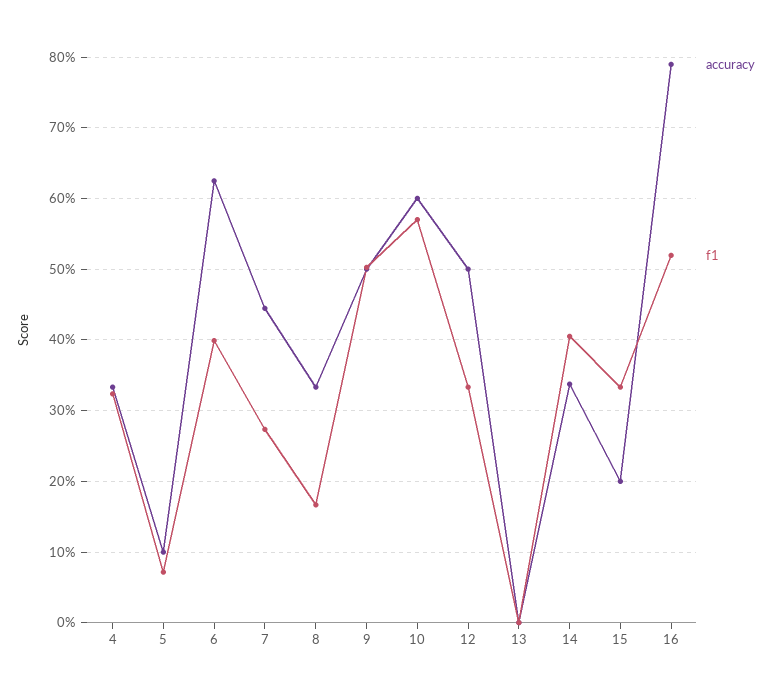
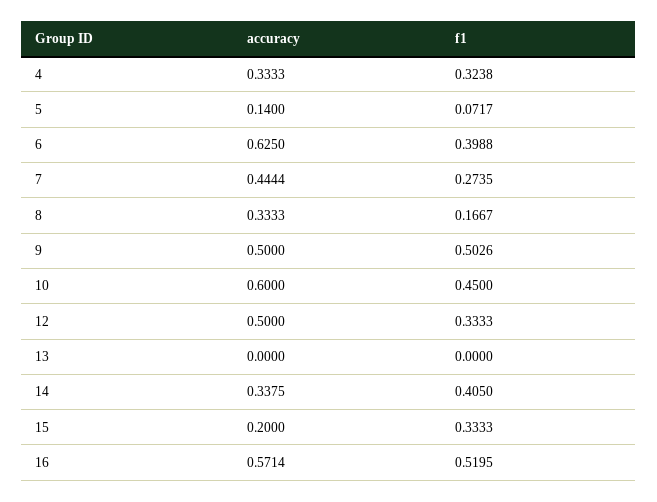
  {
    "accuracy": {
      "4": 0.3333,
-     "5": 0.1,
+     "5": 0.14,
      "6": 0.625,
      "7": 0.4444,
      "8": 0.3333,
      "9": 0.5,
      "10": 0.6,
      "12": 0.5,
      "13": 0,
      "14": 0.3375,
      "15": 0.2,
-     "16": 0.79
+     "16": 0.5714
    },
    "f1": {
      "4": 0.3238,
      "5": 0.0717,
      "6": 0.3988,
      "7": 0.2735,
      "8": 0.1667,
      "9": 0.5026,
-     "10": 0.57,
+     "10": 0.45,
      "12": 0.3333,
      "13": 0,
      "14": 0.405,
      "15": 0.3333,
      "16": 0.5195
    }
  }

